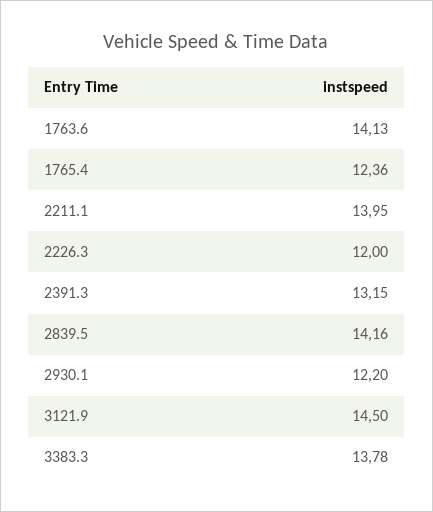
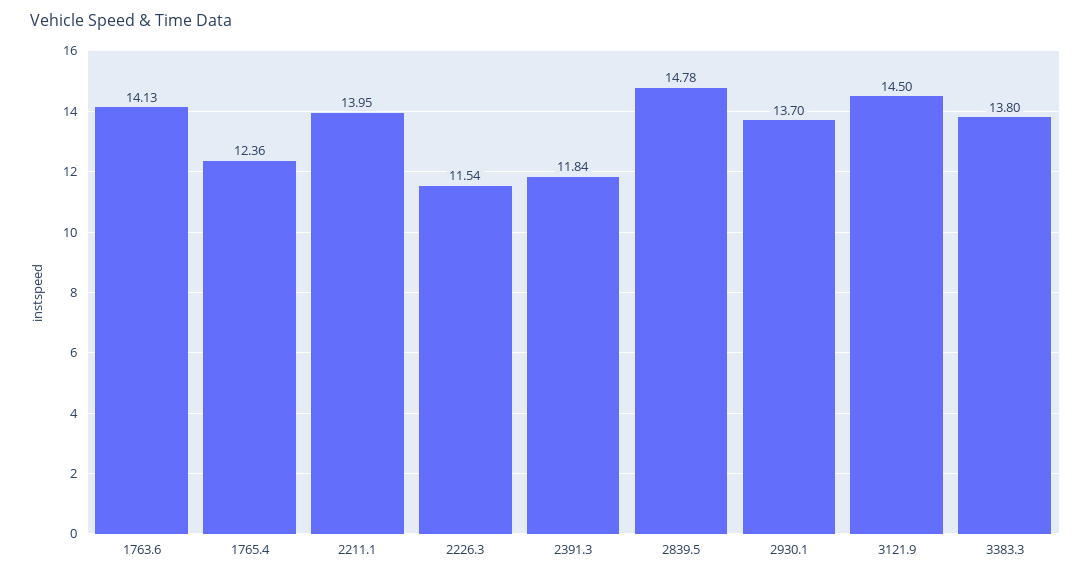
  {
    "1763.6": 14.13,
    "1765.4": 12.36,
    "2211.1": 13.95,
-   "2226.3": 12,
+   "2226.3": 11.54,
-   "2391.3": 13.15,
+   "2391.3": 11.84,
-   "2839.5": 14.16,
+   "2839.5": 14.78,
-   "2930.1": 12.2,
+   "2930.1": 13.7,
    "3121.9": 14.5,
-   "3383.3": 13.78
+   "3383.3": 13.8
  }

